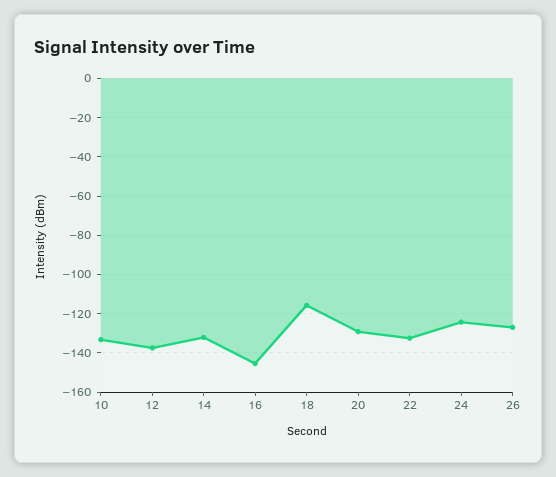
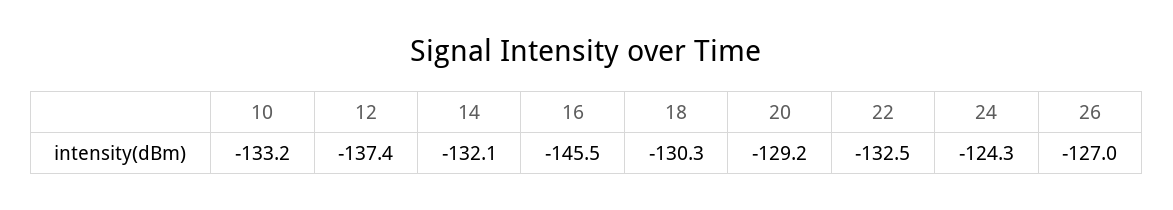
  {
    "10": -133.2,
    "12": -137.4,
    "14": -132.1,
    "16": -145.5,
-   "18": -115,
+   "18": -130.3,
    "20": -129.2,
    "22": -132.5,
    "24": -124.3,
    "26": -127
  }

